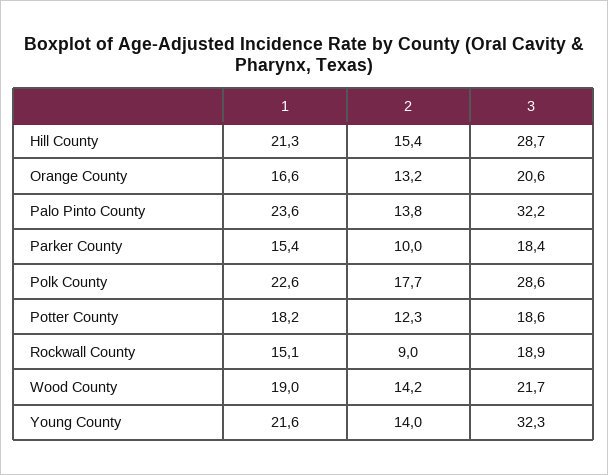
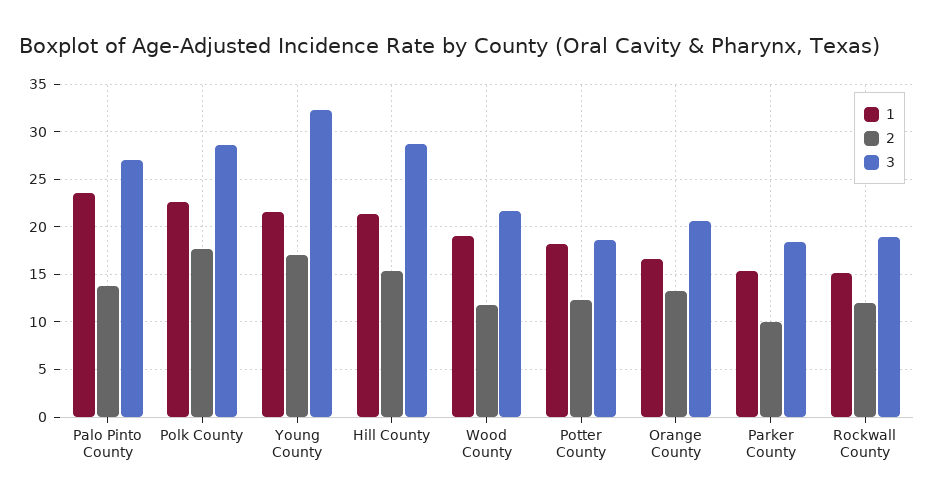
  {
    "1": {
      "Hill County": 21.3,
      "Orange County": 16.6,
      "Palo Pinto County": 23.6,
      "Parker County": 15.4,
      "Polk County": 22.6,
      "Potter County": 18.2,
      "Rockwall County": 15.1,
      "Wood County": 19,
      "Young County": 21.6
    },
    "2": {
      "Hill County": 15.4,
      "Orange County": 13.2,
      "Palo Pinto County": 13.8,
      "Parker County": 10,
      "Polk County": 17.7,
      "Potter County": 12.3,
-     "Rockwall County": 9,
+     "Rockwall County": 12,
-     "Wood County": 14.2,
+     "Wood County": 12,
-     "Young County": 14
+     "Young County": 17
    },
    "3": {
      "Hill County": 28.7,
      "Orange County": 20.6,
-     "Palo Pinto County": 32.2,
+     "Palo Pinto County": 27,
      "Parker County": 18.4,
      "Polk County": 28.6,
      "Potter County": 18.6,
      "Rockwall County": 18.9,
      "Wood County": 21.7,
      "Young County": 32.3
    }
  }

